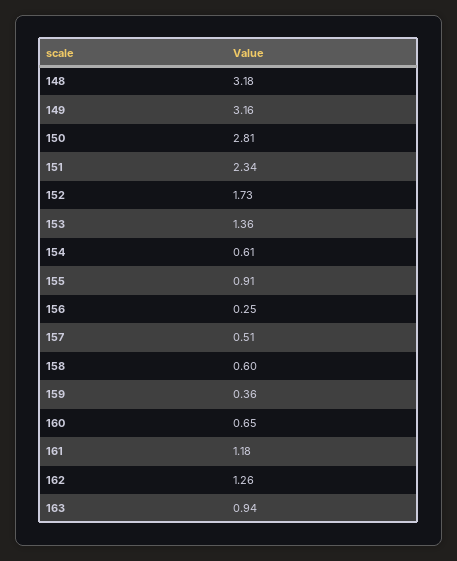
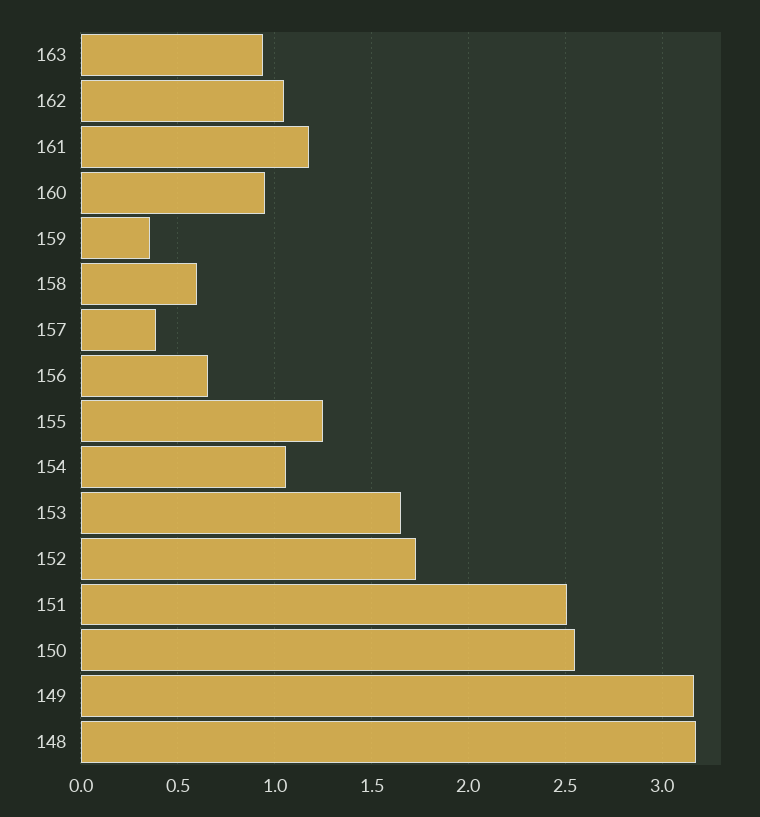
  {
    "148": 3.18,
    "149": 3.16,
-   "150": 2.81,
+   "150": 2.55,
-   "151": 2.34,
+   "151": 2.5,
    "152": 1.73,
-   "153": 1.36,
+   "153": 1.65,
-   "154": 0.61,
+   "154": 1.05,
-   "155": 0.91,
+   "155": 1.25,
-   "156": 0.25,
+   "156": 0.65,
-   "157": 0.51,
+   "157": 0.4,
    "158": 0.6,
    "159": 0.36,
-   "160": 0.65,
+   "160": 0.95,
    "161": 1.18,
-   "162": 1.26,
+   "162": 1.05,
    "163": 0.94
  }

